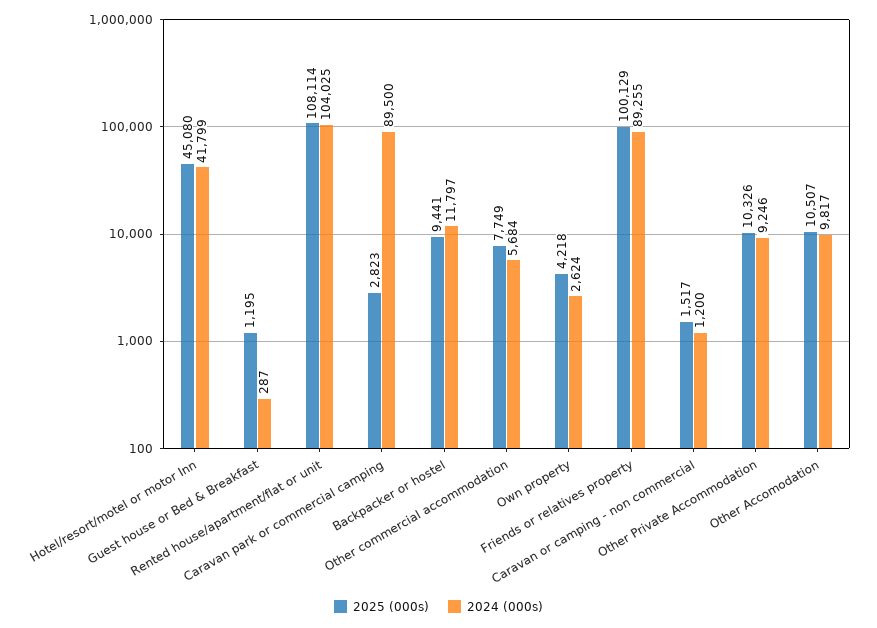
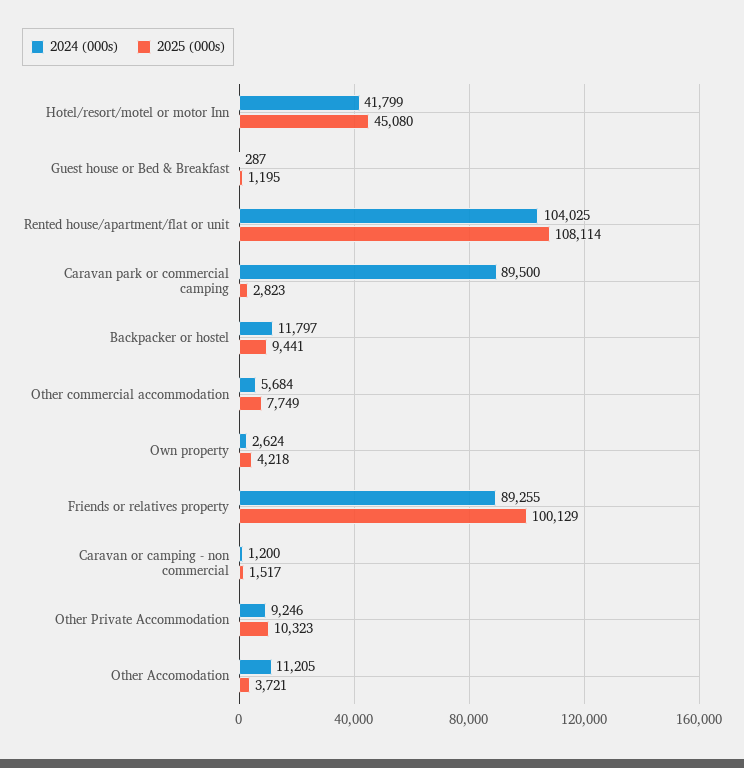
  {
    "2025 (000s)": {
      "Hotel/resort/motel or motor Inn": 45080,
      "Guest house or Bed & Breakfast": 1195,
      "Rented house/apartment/flat or unit": 108114,
      "Caravan park or commercial camping": 2823,
      "Backpacker or hostel": 9441,
      "Other commercial accommodation": 7749,
      "Own property": 4218,
      "Friends or relatives property": 100129,
      "Caravan or camping - non commercial": 1517,
-     "Other Private Accommodation": 10326,
+     "Other Private Accommodation": 10323,
-     "Other Accomodation": 10507
+     "Other Accomodation": 3721
    },
    "2024 (000s)": {
      "Hotel/resort/motel or motor Inn": 41799,
      "Guest house or Bed & Breakfast": 287,
      "Rented house/apartment/flat or unit": 104025,
      "Caravan park or commercial camping": 89500,
      "Backpacker or hostel": 11797,
      "Other commercial accommodation": 5684,
      "Own property": 2624,
      "Friends or relatives property": 89255,
      "Caravan or camping - non commercial": 1200,
      "Other Private Accommodation": 9246,
-     "Other Accomodation": 9817
+     "Other Accomodation": 11205
    }
  }

